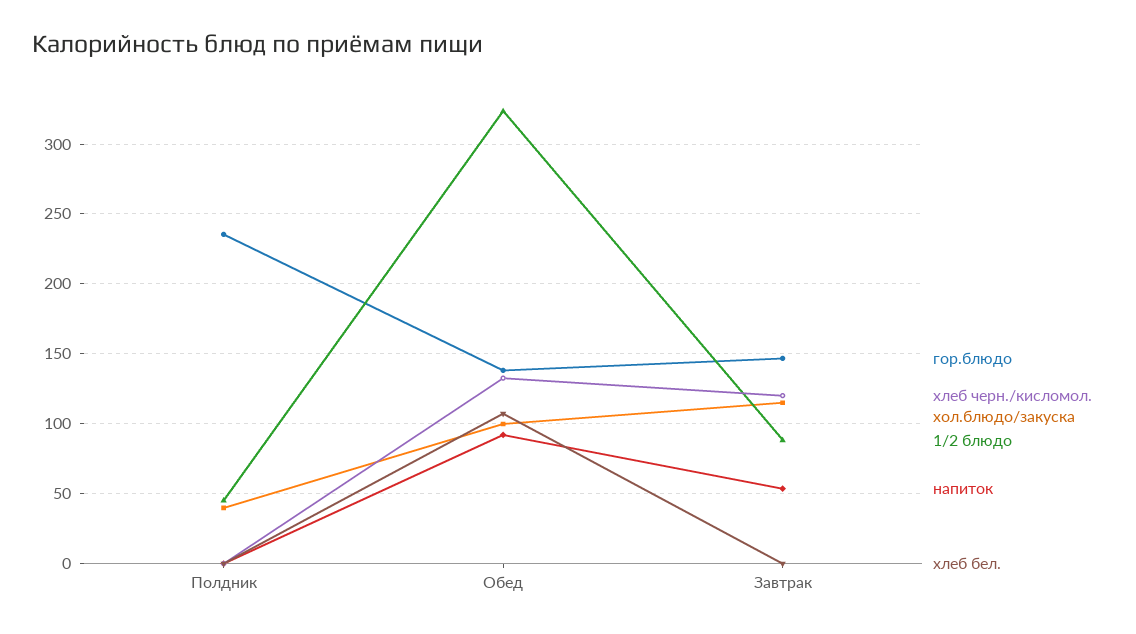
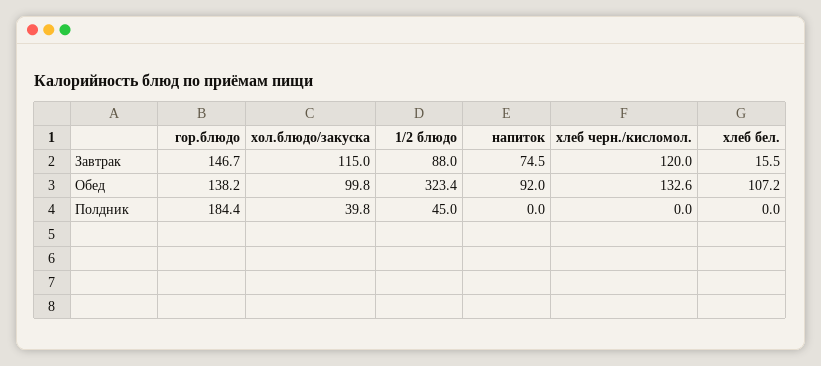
  {
    "гор.блюдо": {
-     "Полдник": 235,
+     "Полдник": 184.4,
      "Обед": 138.2,
      "Завтрак": 146.7
    },
    "хлеб черн./кисломол.": {
      "Полдник": 0,
      "Обед": 132.6,
      "Завтрак": 120
    },
    "хол.блюдо/закуска": {
      "Полдник": 39.8,
      "Обед": 99.8,
      "Завтрак": 115
    },
    "1/2 блюдо": {
      "Полдник": 45,
      "Обед": 323.4,
      "Завтрак": 88
    },
    "напиток": {
      "Полдник": 0,
      "Обед": 92,
-     "Завтрак": 55
+     "Завтрак": 74.5
    },
    "хлеб бел.": {
      "Полдник": 0,
      "Обед": 107.2,
-     "Завтрак": 0
+     "Завтрак": 15.5
    }
  }

